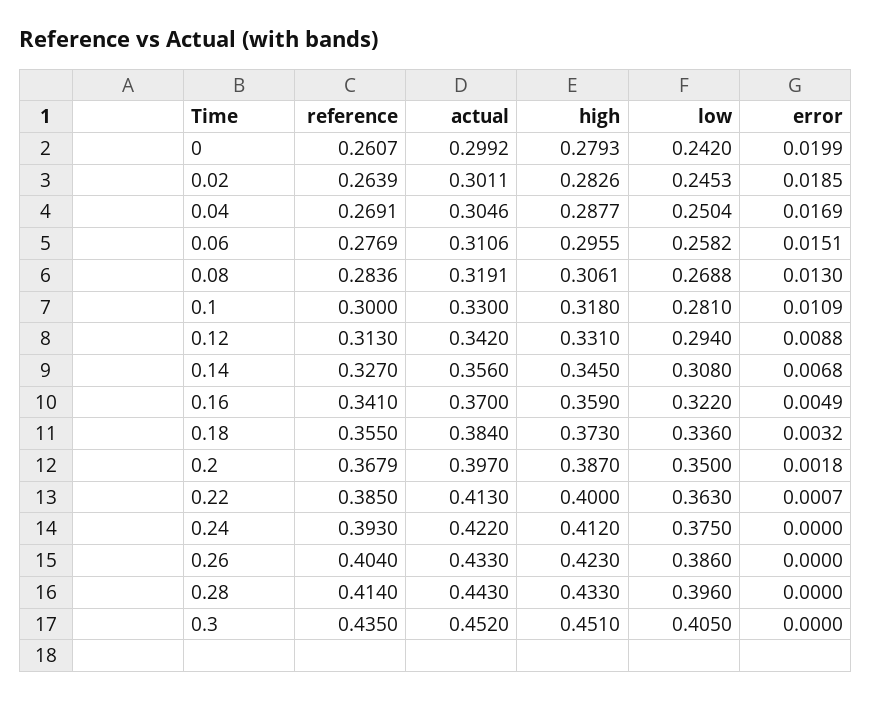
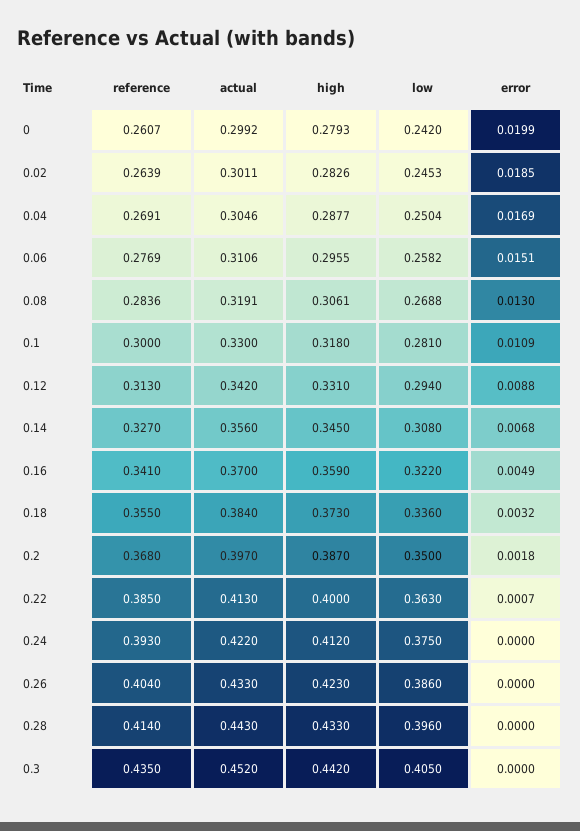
  {
    "reference": {
      "0": 0.2607,
      "0.02": 0.2639,
      "0.04": 0.2691,
      "0.06": 0.2769,
      "0.08": 0.2836,
      "0.1": 0.3,
      "0.12": 0.313,
      "0.14": 0.327,
      "0.16": 0.341,
      "0.18": 0.355,
-     "0.2": 0.3679,
+     "0.2": 0.368,
      "0.22": 0.385,
      "0.24": 0.393,
      "0.26": 0.404,
      "0.28": 0.414,
      "0.3": 0.435
    },
    "actual": {
      "0": 0.2992,
      "0.02": 0.3011,
      "0.04": 0.3046,
      "0.06": 0.3106,
      "0.08": 0.3191,
      "0.1": 0.33,
      "0.12": 0.342,
      "0.14": 0.356,
      "0.16": 0.37,
      "0.18": 0.384,
      "0.2": 0.397,
      "0.22": 0.413,
      "0.24": 0.422,
      "0.26": 0.433,
      "0.28": 0.443,
      "0.3": 0.452
    },
    "high": {
      "0": 0.2793,
      "0.02": 0.2826,
      "0.04": 0.2877,
      "0.06": 0.2955,
      "0.08": 0.3061,
      "0.1": 0.318,
      "0.12": 0.331,
      "0.14": 0.345,
      "0.16": 0.359,
      "0.18": 0.373,
      "0.2": 0.387,
      "0.22": 0.4,
      "0.24": 0.412,
      "0.26": 0.423,
      "0.28": 0.433,
-     "0.3": 0.451
+     "0.3": 0.442
    },
    "low": {
      "0": 0.242,
      "0.02": 0.2453,
      "0.04": 0.2504,
      "0.06": 0.2582,
      "0.08": 0.2688,
      "0.1": 0.281,
      "0.12": 0.294,
      "0.14": 0.308,
      "0.16": 0.322,
      "0.18": 0.336,
      "0.2": 0.35,
      "0.22": 0.363,
      "0.24": 0.375,
      "0.26": 0.386,
      "0.28": 0.396,
      "0.3": 0.405
    },
    "error": {
      "0": 0.0199,
      "0.02": 0.0185,
      "0.04": 0.0169,
      "0.06": 0.0151,
      "0.08": 0.013,
      "0.1": 0.0109,
      "0.12": 0.0088,
      "0.14": 0.0068,
      "0.16": 0.0049,
      "0.18": 0.0032,
      "0.2": 0.0018,
      "0.22": 0.0007,
      "0.24": 0,
      "0.26": 0,
      "0.28": 0,
      "0.3": 0
    }
  }

